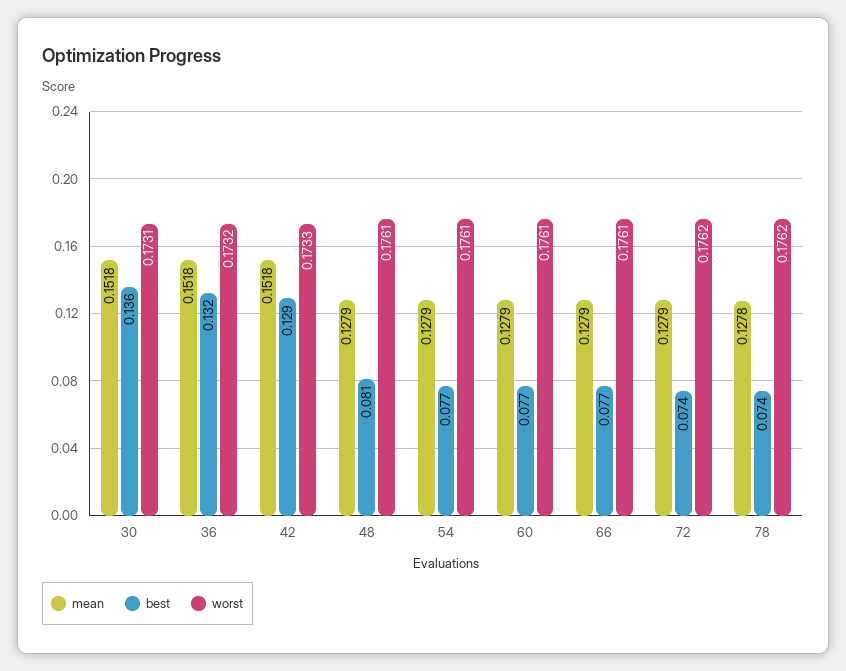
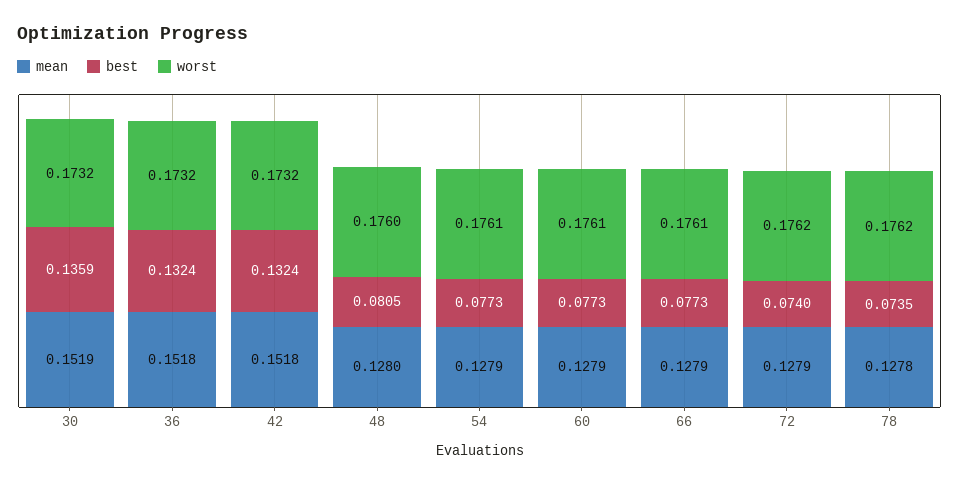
  {
    "mean": {
-     "30": 0.1518,
+     "30": 0.1519,
      "36": 0.1518,
      "42": 0.1518,
-     "48": 0.1279,
+     "48": 0.128,
      "54": 0.1279,
      "60": 0.1279,
      "66": 0.1279,
      "72": 0.1279,
      "78": 0.1278
    },
    "best": {
      "30": 0.1359,
      "36": 0.1324,
-     "42": 0.129,
+     "42": 0.1324,
      "48": 0.0805,
      "54": 0.0773,
      "60": 0.0773,
      "66": 0.0773,
      "72": 0.074,
      "78": 0.0735
    },
    "worst": {
-     "30": 0.1731,
+     "30": 0.1732,
      "36": 0.1732,
-     "42": 0.1733,
+     "42": 0.1732,
-     "48": 0.1761,
+     "48": 0.176,
      "54": 0.1761,
      "60": 0.1761,
      "66": 0.1761,
      "72": 0.1762,
      "78": 0.1762
    }
  }

